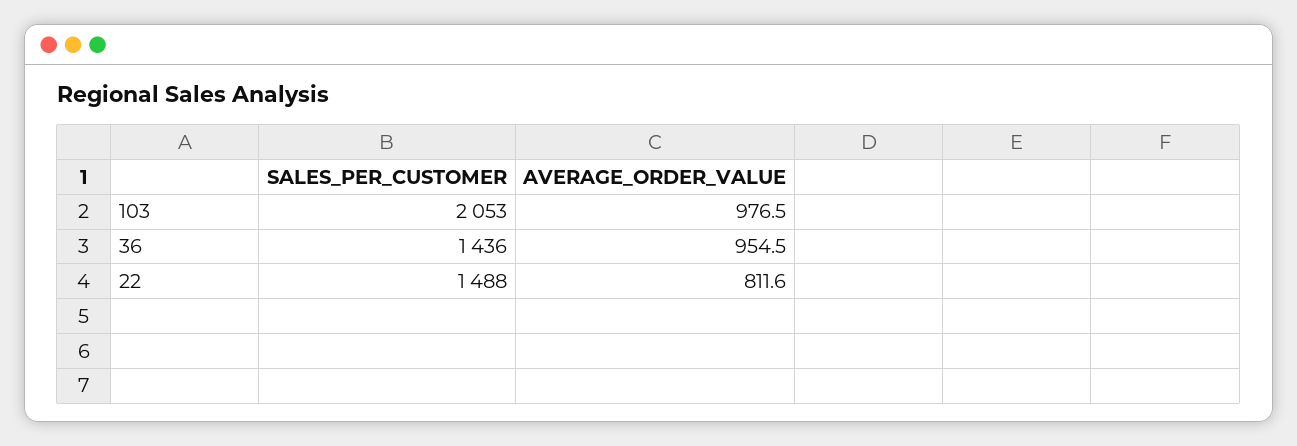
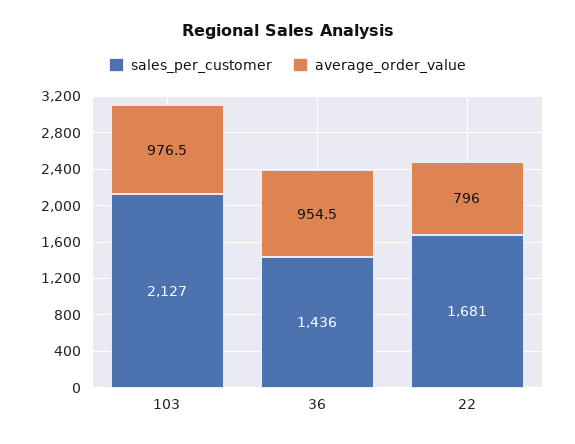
  {
    "SALES_PER_CUSTOMER": {
-     "103": 2053,
+     "103": 2127,
      "36": 1436,
-     "22": 1488
+     "22": 1681
    },
    "AVERAGE_ORDER_VALUE": {
      "103": 976.5,
      "36": 954.5,
-     "22": 811.6
+     "22": 796
    }
  }

